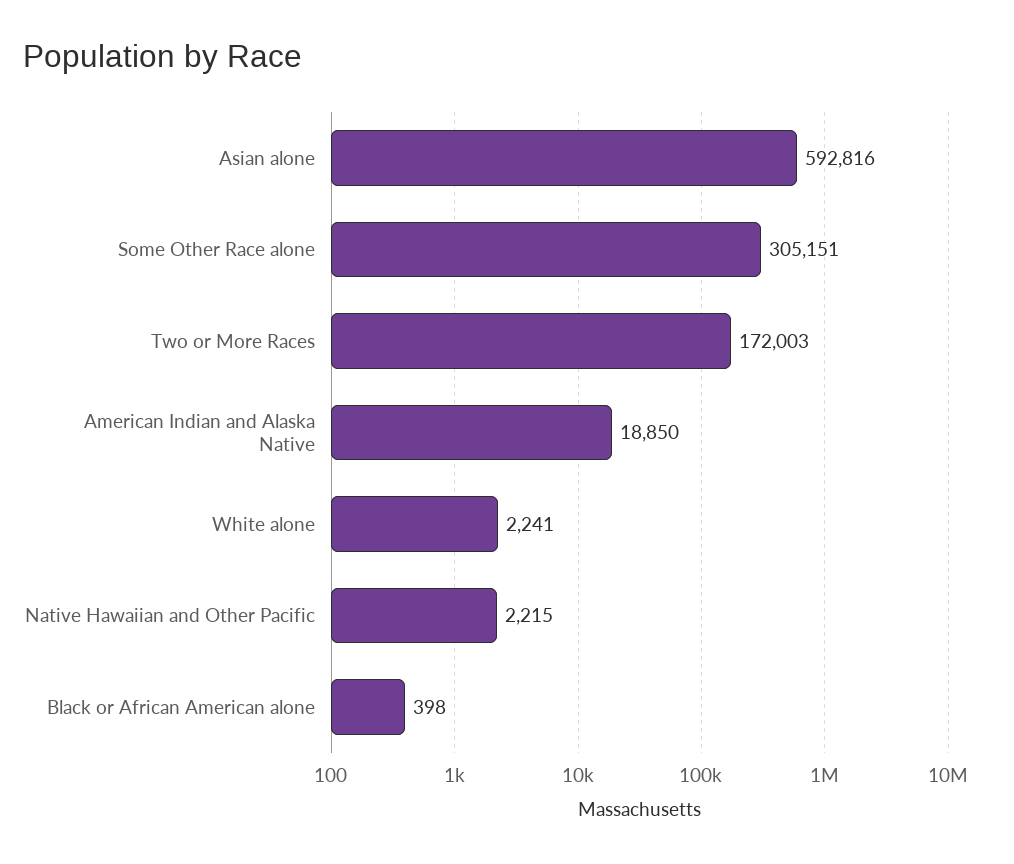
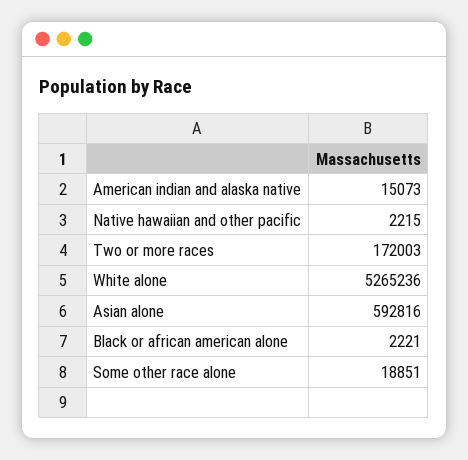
  {
    "Asian alone": 592816,
-   "Some Other Race alone": 305151,
+   "Some Other Race alone": 18851,
    "Two or More Races": 172003,
-   "American Indian and Alaska Native": 18850,
+   "American Indian and Alaska Native": 15073,
-   "White alone": 2241,
+   "White alone": 5265236,
    "Native Hawaiian and Other Pacific": 2215,
-   "Black or African American alone": 398
+   "Black or African American alone": 2221
  }

